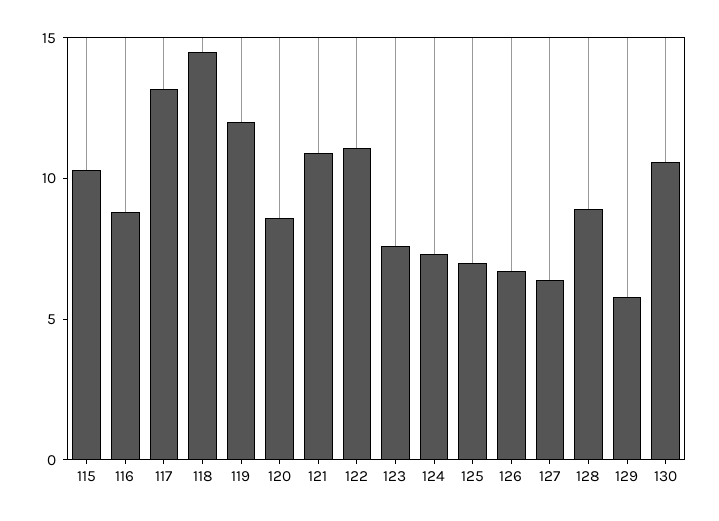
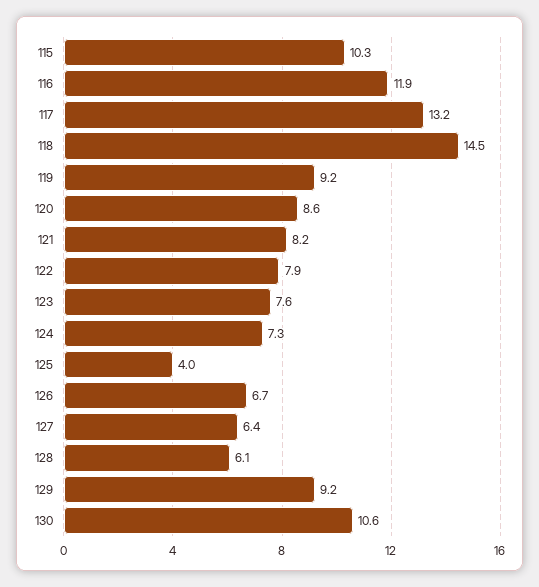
  {
    "115": 10.3,
-   "116": 9,
+   "116": 11.9,
    "117": 13.2,
    "118": 14.5,
-   "119": 12,
+   "119": 9.2,
    "120": 8.6,
-   "121": 11,
+   "121": 8.2,
-   "122": 11,
+   "122": 7.9,
    "123": 7.6,
    "124": 7.3,
-   "125": 7,
+   "125": 4,
    "126": 6.7,
    "127": 6.4,
-   "128": 9,
+   "128": 6.1,
-   "129": 6,
+   "129": 9.2,
    "130": 10.6
  }

